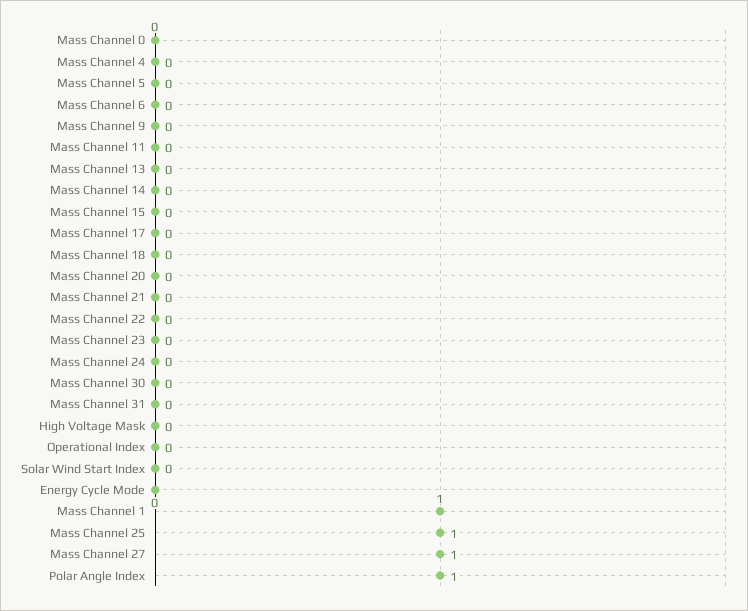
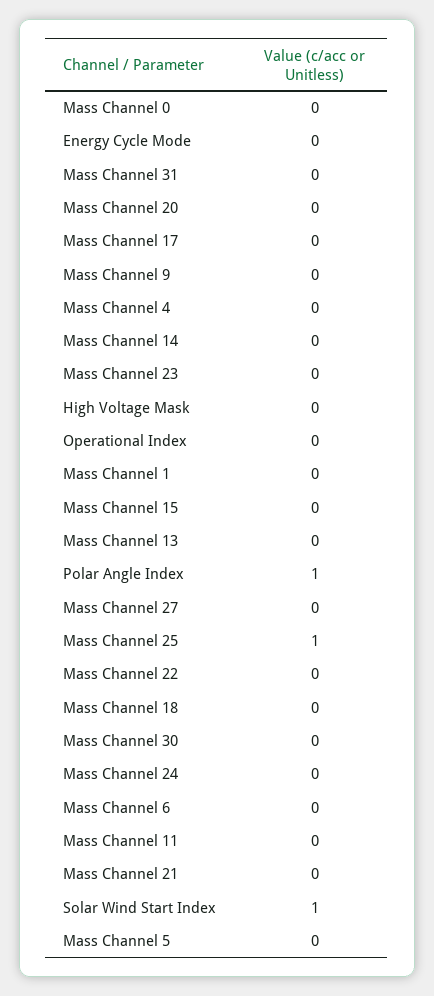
  {
    "Mass Channel 0": 0,
    "Mass Channel 4": 0,
    "Mass Channel 5": 0,
    "Mass Channel 6": 0,
    "Mass Channel 9": 0,
    "Mass Channel 11": 0,
    "Mass Channel 13": 0,
    "Mass Channel 14": 0,
    "Mass Channel 15": 0,
    "Mass Channel 17": 0,
    "Mass Channel 18": 0,
    "Mass Channel 20": 0,
    "Mass Channel 21": 0,
    "Mass Channel 22": 0,
    "Mass Channel 23": 0,
    "Mass Channel 24": 0,
    "Mass Channel 30": 0,
    "Mass Channel 31": 0,
    "High Voltage Mask": 0,
    "Operational Index": 0,
-   "Solar Wind Start Index": 0,
+   "Solar Wind Start Index": 1,
    "Energy Cycle Mode": 0,
-   "Mass Channel 1": 1,
+   "Mass Channel 1": 0,
    "Mass Channel 25": 1,
-   "Mass Channel 27": 1,
+   "Mass Channel 27": 0,
    "Polar Angle Index": 1
  }

